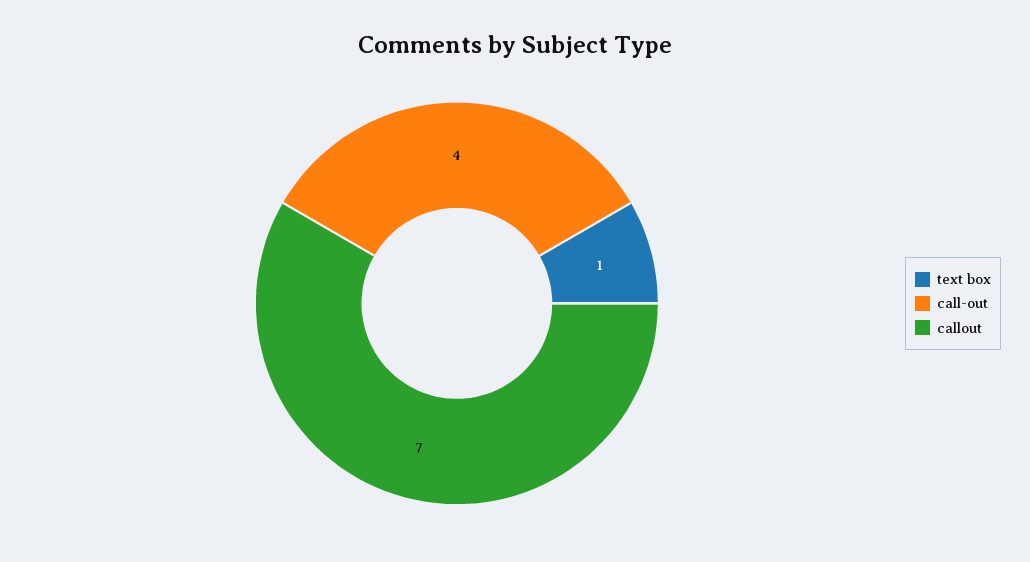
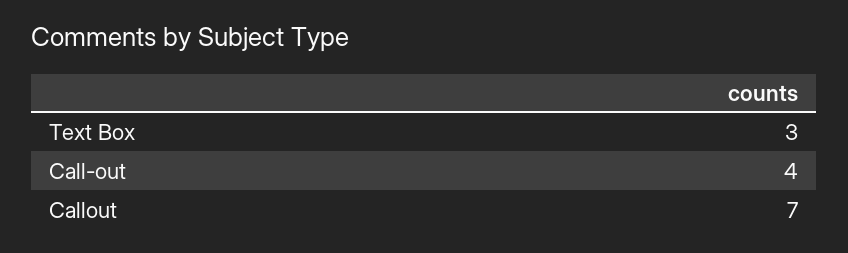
  {
-   "text box": 1,
+   "text box": 3,
    "call-out": 4,
    "callout": 7
  }

